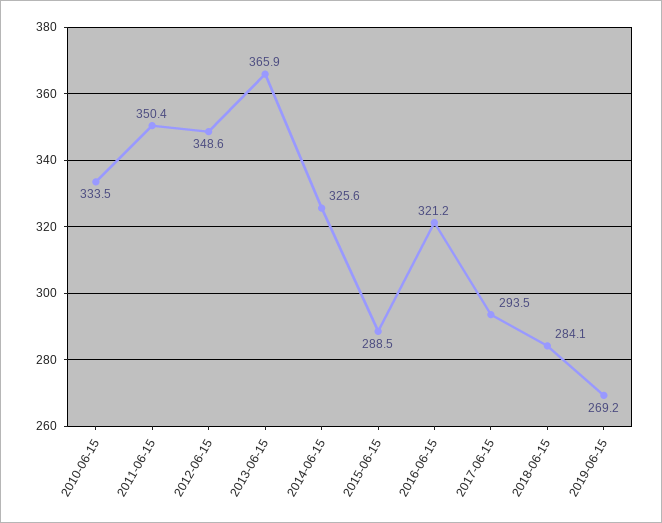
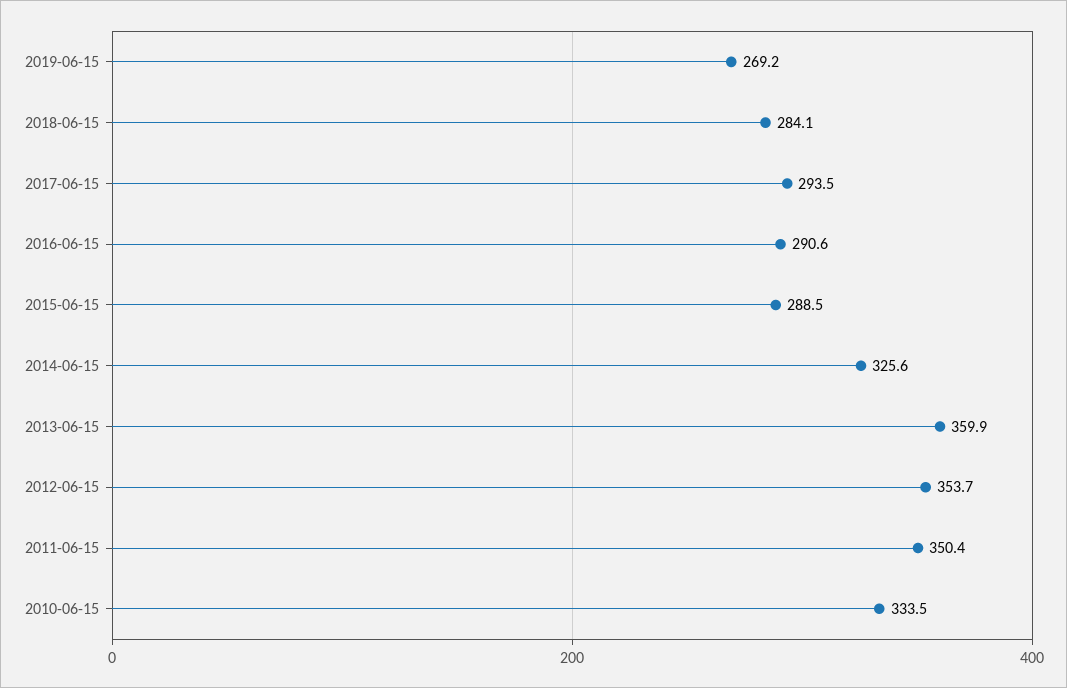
  {
    "2010-06-15": 333.5,
    "2011-06-15": 350.4,
-   "2012-06-15": 348.6,
+   "2012-06-15": 353.7,
-   "2013-06-15": 365.9,
+   "2013-06-15": 359.9,
    "2014-06-15": 325.6,
    "2015-06-15": 288.5,
-   "2016-06-15": 321.2,
+   "2016-06-15": 290.6,
    "2017-06-15": 293.5,
    "2018-06-15": 284.1,
    "2019-06-15": 269.2
  }

